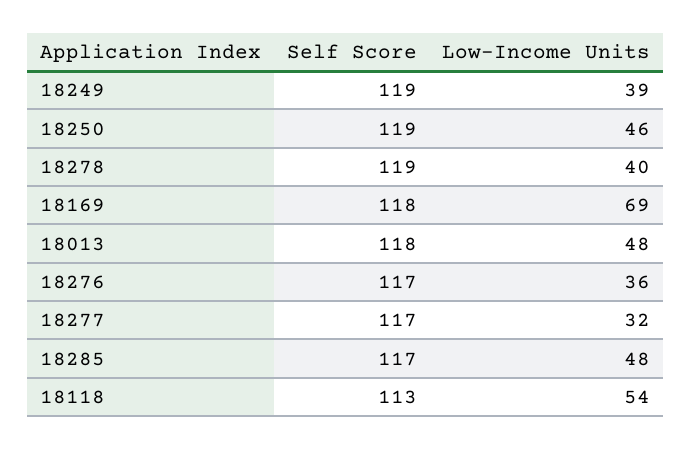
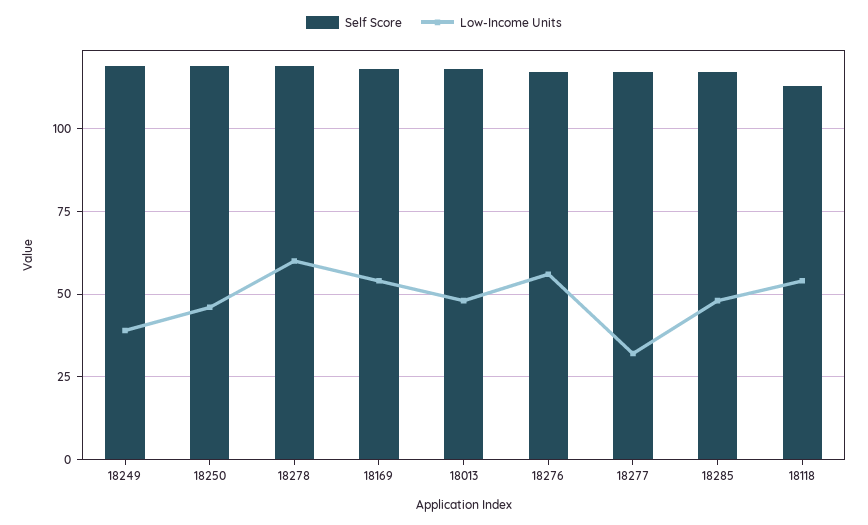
  {
    "Self Score": {
      "18249": 119,
      "18250": 119,
      "18278": 119,
      "18169": 118,
      "18013": 118,
      "18276": 117,
      "18277": 117,
      "18285": 117,
      "18118": 113
    },
    "Low-Income Units": {
      "18249": 39,
      "18250": 46,
-     "18278": 40,
+     "18278": 60,
-     "18169": 69,
+     "18169": 55,
      "18013": 48,
-     "18276": 36,
+     "18276": 55,
      "18277": 32,
      "18285": 48,
      "18118": 54
    }
  }

